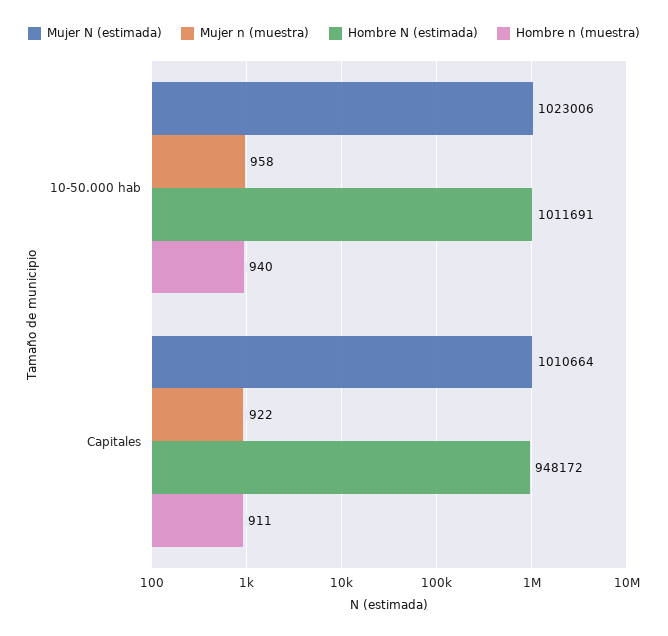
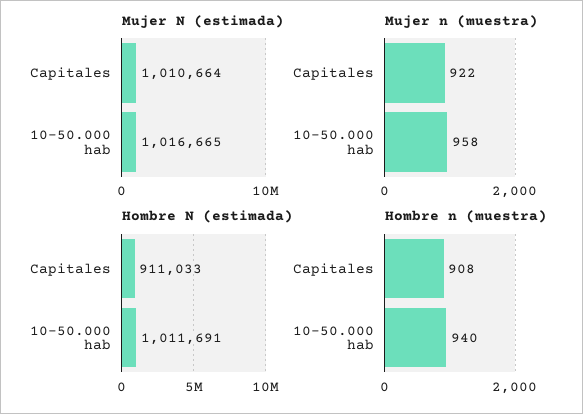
  {
    "Mujer N (estimada)": {
-     "10-50.000 hab": 1023006,
+     "10-50.000 hab": 1016665,
      "Capitales": 1010664
    },
    "Mujer n (muestra)": {
      "10-50.000 hab": 958,
      "Capitales": 922
    },
    "Hombre N (estimada)": {
      "10-50.000 hab": 1011691,
-     "Capitales": 948172
+     "Capitales": 911033
    },
    "Hombre n (muestra)": {
      "10-50.000 hab": 940,
-     "Capitales": 911
+     "Capitales": 908
    }
  }

